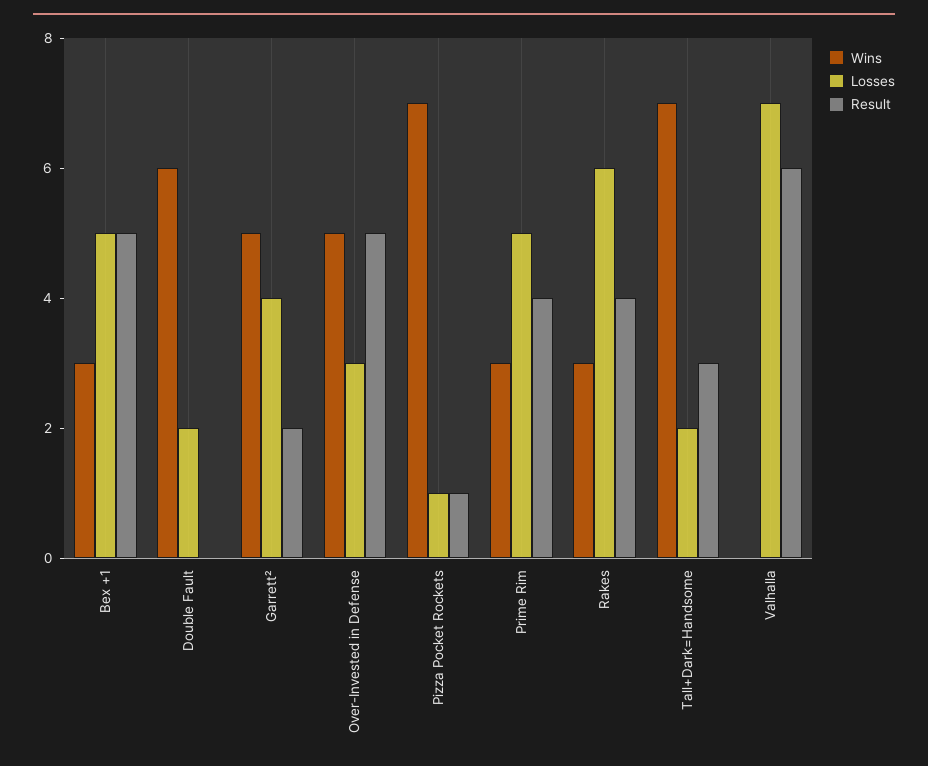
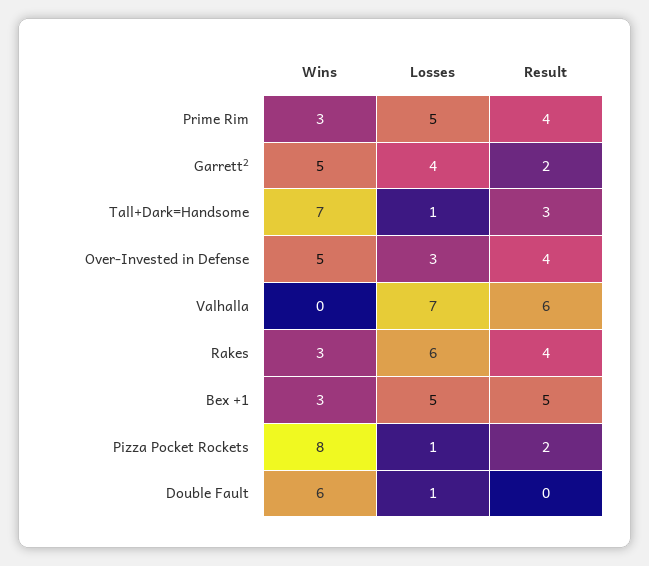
  {
    "Wins": {
      "Bex +1": 3,
      "Double Fault": 6,
      "Garrett²": 5,
      "Over-Invested in Defense": 5,
-     "Pizza Pocket Rockets": 7,
+     "Pizza Pocket Rockets": 8,
      "Prime Rim": 3,
      "Rakes": 3,
      "Tall+Dark=Handsome": 7,
      "Valhalla": 0
    },
    "Losses": {
      "Bex +1": 5,
-     "Double Fault": 2,
+     "Double Fault": 1,
      "Garrett²": 4,
      "Over-Invested in Defense": 3,
      "Pizza Pocket Rockets": 1,
      "Prime Rim": 5,
      "Rakes": 6,
-     "Tall+Dark=Handsome": 2,
+     "Tall+Dark=Handsome": 1,
      "Valhalla": 7
    },
    "Result": {
      "Bex +1": 5,
      "Double Fault": 0,
      "Garrett²": 2,
-     "Over-Invested in Defense": 5,
+     "Over-Invested in Defense": 4,
-     "Pizza Pocket Rockets": 1,
+     "Pizza Pocket Rockets": 2,
      "Prime Rim": 4,
      "Rakes": 4,
      "Tall+Dark=Handsome": 3,
      "Valhalla": 6
    }
  }

